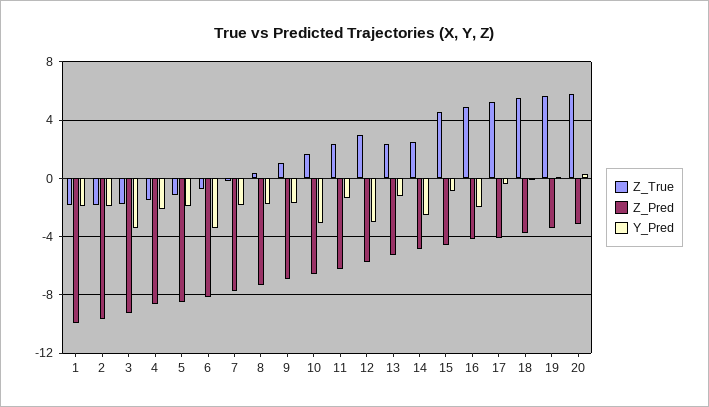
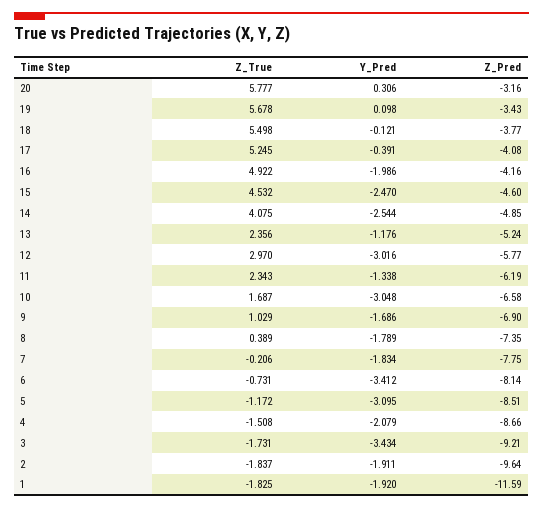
  {
    "Z_True": {
      "1": -1.825,
      "2": -1.837,
      "3": -1.731,
      "4": -1.508,
      "5": -1.172,
      "6": -0.731,
      "7": -0.206,
      "8": 0.389,
      "9": 1.029,
      "10": 1.687,
      "11": 2.343,
      "12": 2.97,
      "13": 2.356,
-     "14": 2.5,
+     "14": 4.075,
      "15": 4.532,
      "16": 4.922,
      "17": 5.245,
      "18": 5.498,
      "19": 5.678,
      "20": 5.777
    },
    "Z_Pred": {
-     "1": -10,
+     "1": -11.59,
      "2": -9.64,
      "3": -9.21,
      "4": -8.66,
      "5": -8.51,
      "6": -8.14,
      "7": -7.75,
      "8": -7.35,
      "9": -6.9,
      "10": -6.58,
      "11": -6.19,
      "12": -5.77,
      "13": -5.24,
      "14": -4.85,
      "15": -4.6,
      "16": -4.16,
      "17": -4.08,
      "18": -3.77,
      "19": -3.43,
      "20": -3.16
    },
    "Y_Pred": {
      "1": -1.92,
      "2": -1.911,
      "3": -3.434,
      "4": -2.079,
-     "5": -2,
+     "5": -3.095,
      "6": -3.412,
      "7": -1.834,
      "8": -1.789,
      "9": -1.686,
      "10": -3.048,
      "11": -1.338,
      "12": -3.016,
      "13": -1.176,
      "14": -2.544,
-     "15": -1,
+     "15": -2.47,
      "16": -1.986,
      "17": -0.391,
      "18": -0.121,
      "19": 0.098,
      "20": 0.306
    }
  }

